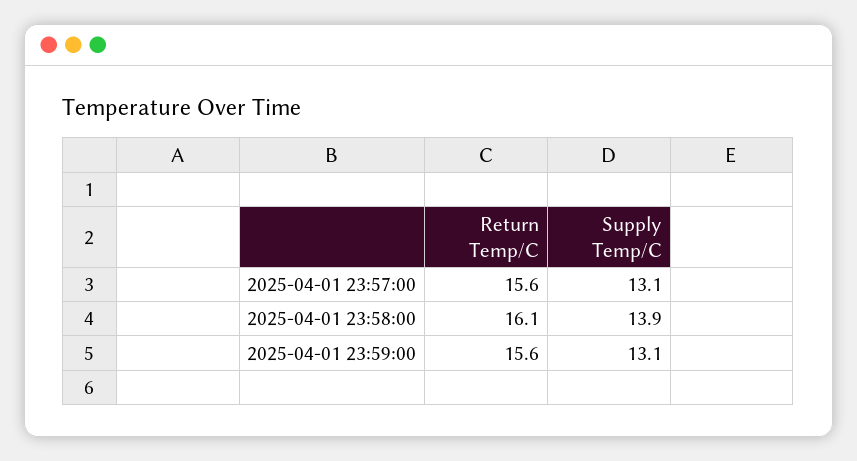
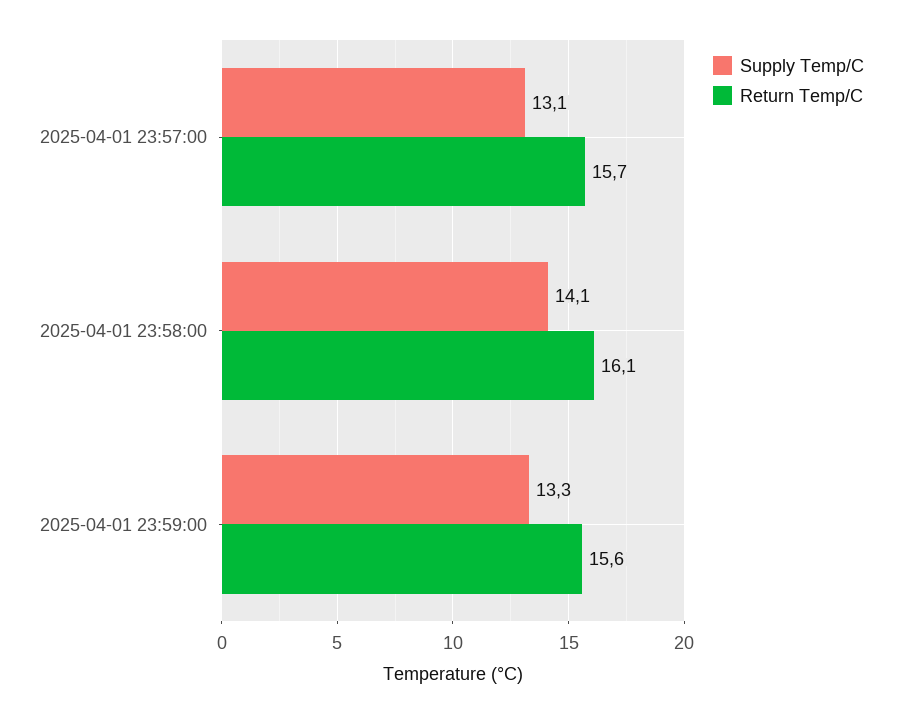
  {
    "Return Temp/C": {
-     "2025-04-01 23:57:00": 15.6,
+     "2025-04-01 23:57:00": 15.7,
      "2025-04-01 23:58:00": 16.1,
      "2025-04-01 23:59:00": 15.6
    },
    "Supply Temp/C": {
      "2025-04-01 23:57:00": 13.1,
-     "2025-04-01 23:58:00": 13.9,
+     "2025-04-01 23:58:00": 14.1,
-     "2025-04-01 23:59:00": 13.1
+     "2025-04-01 23:59:00": 13.3
    }
  }

